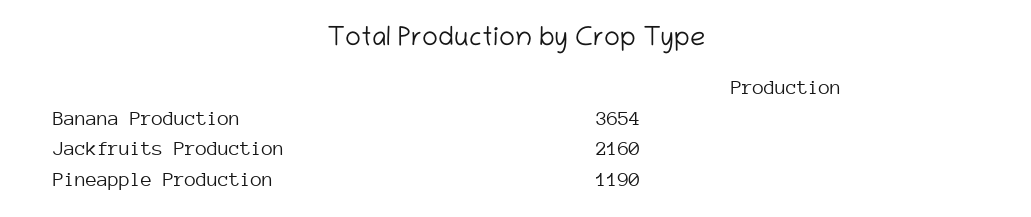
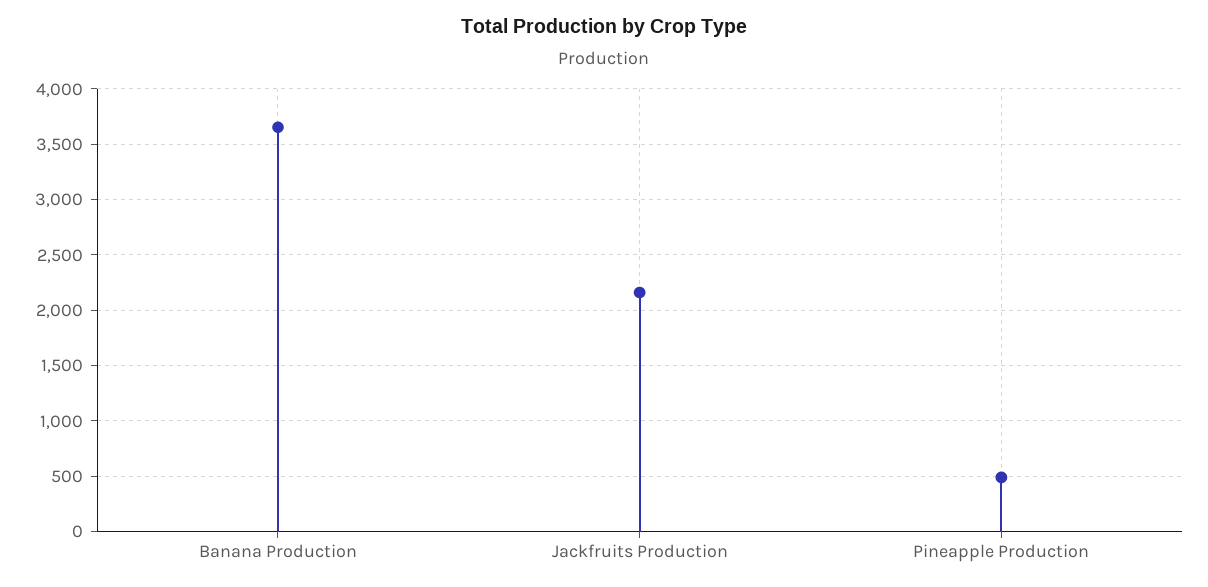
  {
    "Banana Production": 3654,
    "Jackfruits Production": 2160,
-   "Pineapple Production": 1190
+   "Pineapple Production": 500
  }

